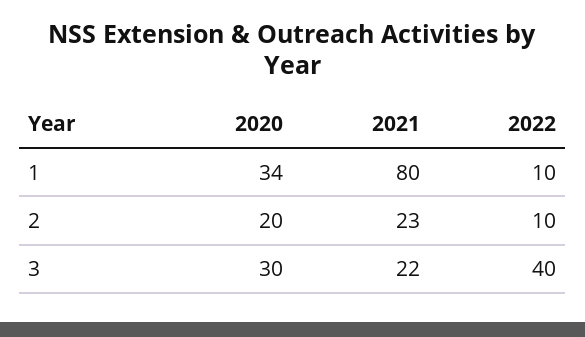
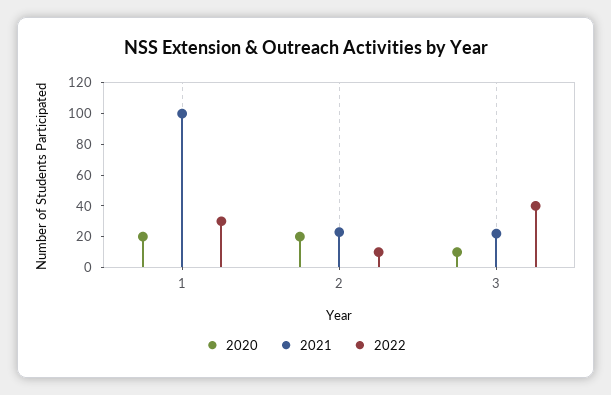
  {
    "2020": {
-     "1": 34,
+     "1": 20,
      "2": 20,
-     "3": 30
+     "3": 10
    },
    "2021": {
-     "1": 80,
+     "1": 100,
      "2": 23,
      "3": 22
    },
    "2022": {
-     "1": 10,
+     "1": 30,
      "2": 10,
      "3": 40
    }
  }

